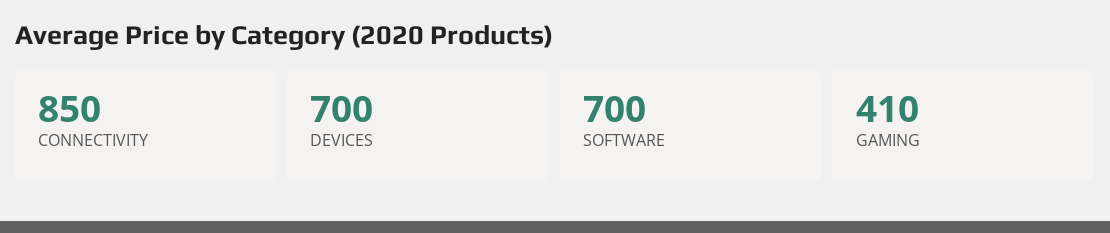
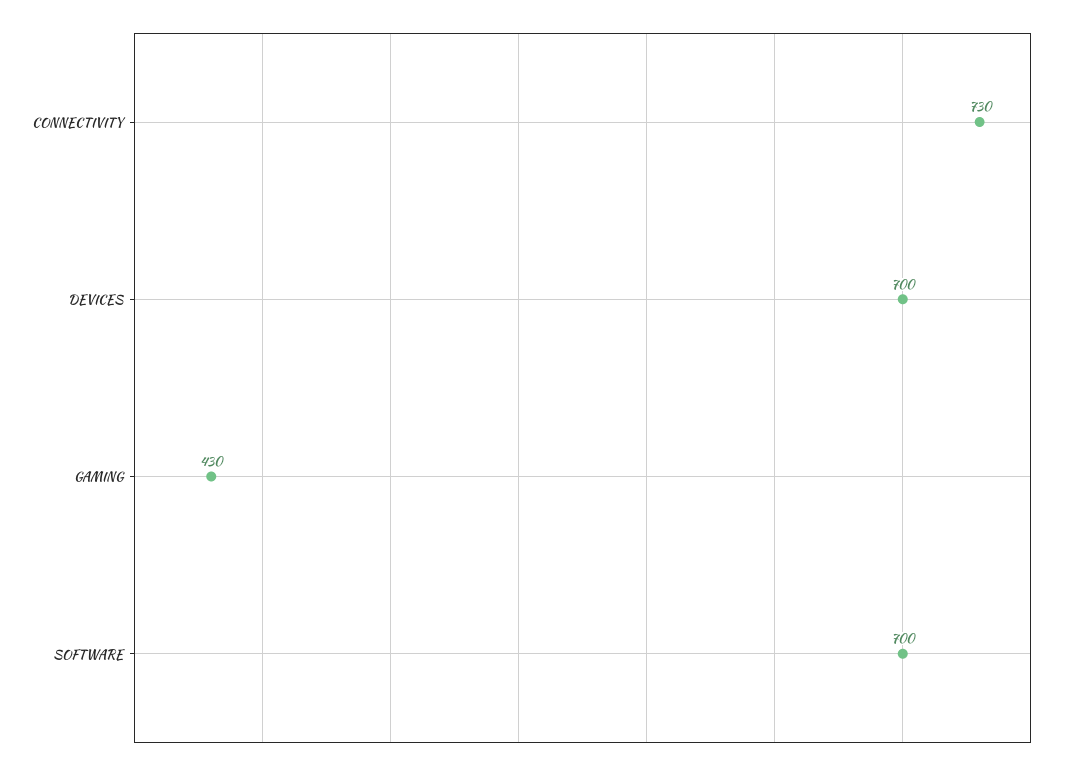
  {
-   "CONNECTIVITY": 850,
+   "CONNECTIVITY": 730,
    "DEVICES": 700,
    "SOFTWARE": 700,
-   "GAMING": 410
+   "GAMING": 430
  }

